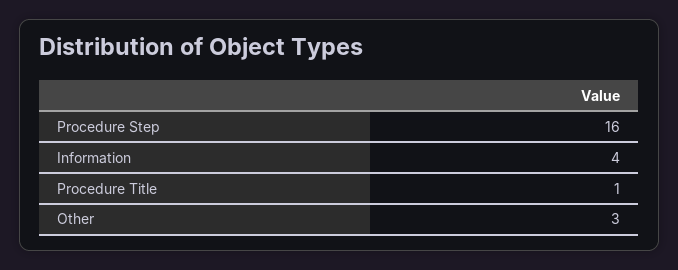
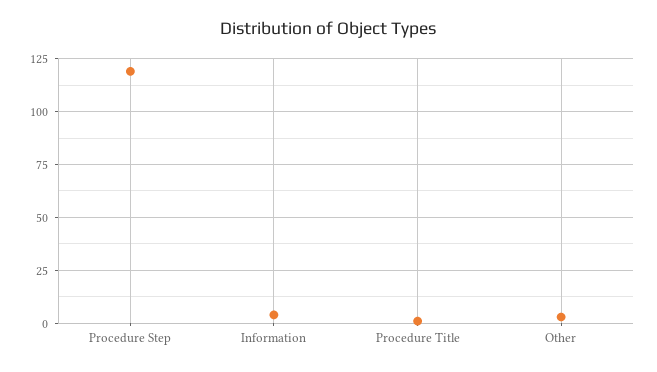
  {
-   "Procedure Step": 16,
+   "Procedure Step": 120,
    "Information": 4,
    "Procedure Title": 1,
    "Other": 3
  }

